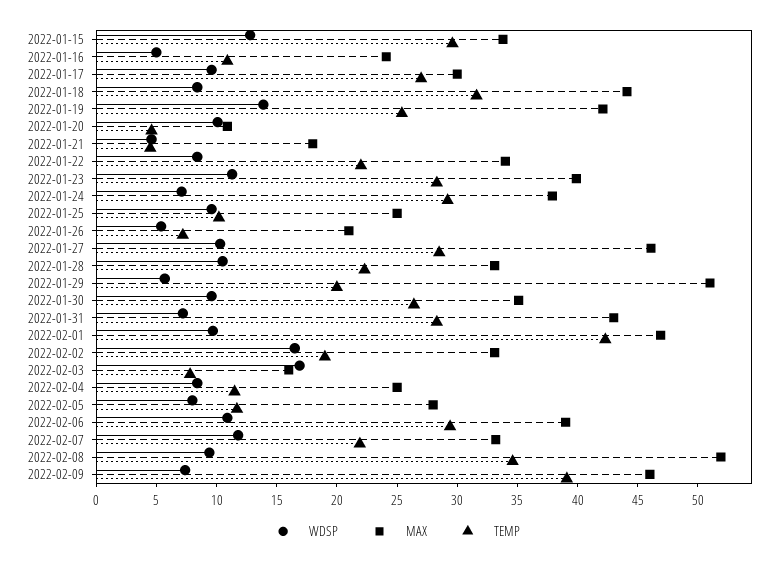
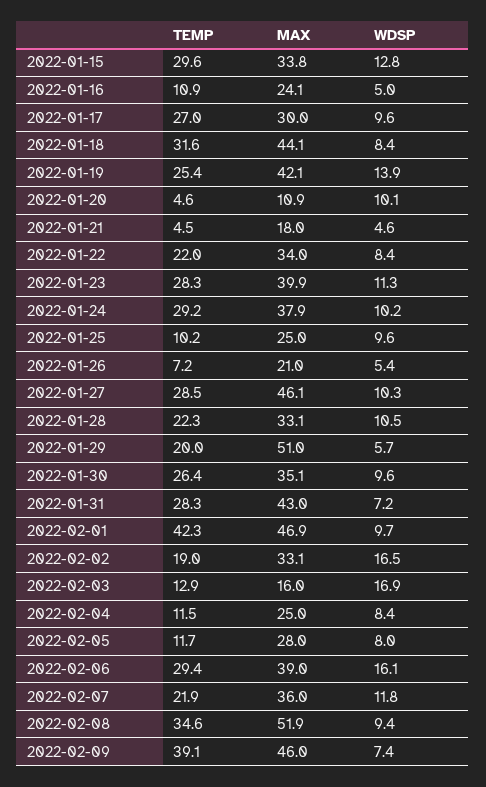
  {
    "WDSP": {
      "2022-01-15": 12.8,
      "2022-01-16": 5,
      "2022-01-17": 9.6,
      "2022-01-18": 8.4,
      "2022-01-19": 13.9,
      "2022-01-20": 10.1,
      "2022-01-21": 4.6,
      "2022-01-22": 8.4,
      "2022-01-23": 11.3,
-     "2022-01-24": 7,
+     "2022-01-24": 10.2,
      "2022-01-25": 9.6,
      "2022-01-26": 5.4,
      "2022-01-27": 10.3,
      "2022-01-28": 10.5,
      "2022-01-29": 5.7,
      "2022-01-30": 9.6,
      "2022-01-31": 7.2,
      "2022-02-01": 9.7,
      "2022-02-02": 16.5,
      "2022-02-03": 16.9,
      "2022-02-04": 8.4,
      "2022-02-05": 8,
-     "2022-02-06": 11,
+     "2022-02-06": 16.1,
      "2022-02-07": 11.8,
      "2022-02-08": 9.4,
      "2022-02-09": 7.4
    },
    "MAX": {
      "2022-01-15": 33.8,
      "2022-01-16": 24.1,
      "2022-01-17": 30,
      "2022-01-18": 44.1,
      "2022-01-19": 42.1,
      "2022-01-20": 10.9,
      "2022-01-21": 18,
      "2022-01-22": 34,
      "2022-01-23": 39.9,
      "2022-01-24": 37.9,
      "2022-01-25": 25,
      "2022-01-26": 21,
      "2022-01-27": 46.1,
      "2022-01-28": 33.1,
      "2022-01-29": 51,
      "2022-01-30": 35.1,
      "2022-01-31": 43,
      "2022-02-01": 46.9,
      "2022-02-02": 33.1,
      "2022-02-03": 16,
      "2022-02-04": 25,
      "2022-02-05": 28,
      "2022-02-06": 39,
-     "2022-02-07": 33,
+     "2022-02-07": 36,
      "2022-02-08": 51.9,
      "2022-02-09": 46
    },
    "TEMP": {
      "2022-01-15": 29.6,
      "2022-01-16": 10.9,
      "2022-01-17": 27,
      "2022-01-18": 31.6,
      "2022-01-19": 25.4,
      "2022-01-20": 4.6,
      "2022-01-21": 4.5,
      "2022-01-22": 22,
      "2022-01-23": 28.3,
      "2022-01-24": 29.2,
      "2022-01-25": 10.2,
      "2022-01-26": 7.2,
      "2022-01-27": 28.5,
      "2022-01-28": 22.3,
      "2022-01-29": 20,
      "2022-01-30": 26.4,
      "2022-01-31": 28.3,
      "2022-02-01": 42.3,
      "2022-02-02": 19,
-     "2022-02-03": 8,
+     "2022-02-03": 12.9,
      "2022-02-04": 11.5,
      "2022-02-05": 11.7,
      "2022-02-06": 29.4,
      "2022-02-07": 21.9,
      "2022-02-08": 34.6,
      "2022-02-09": 39.1
    }
  }

